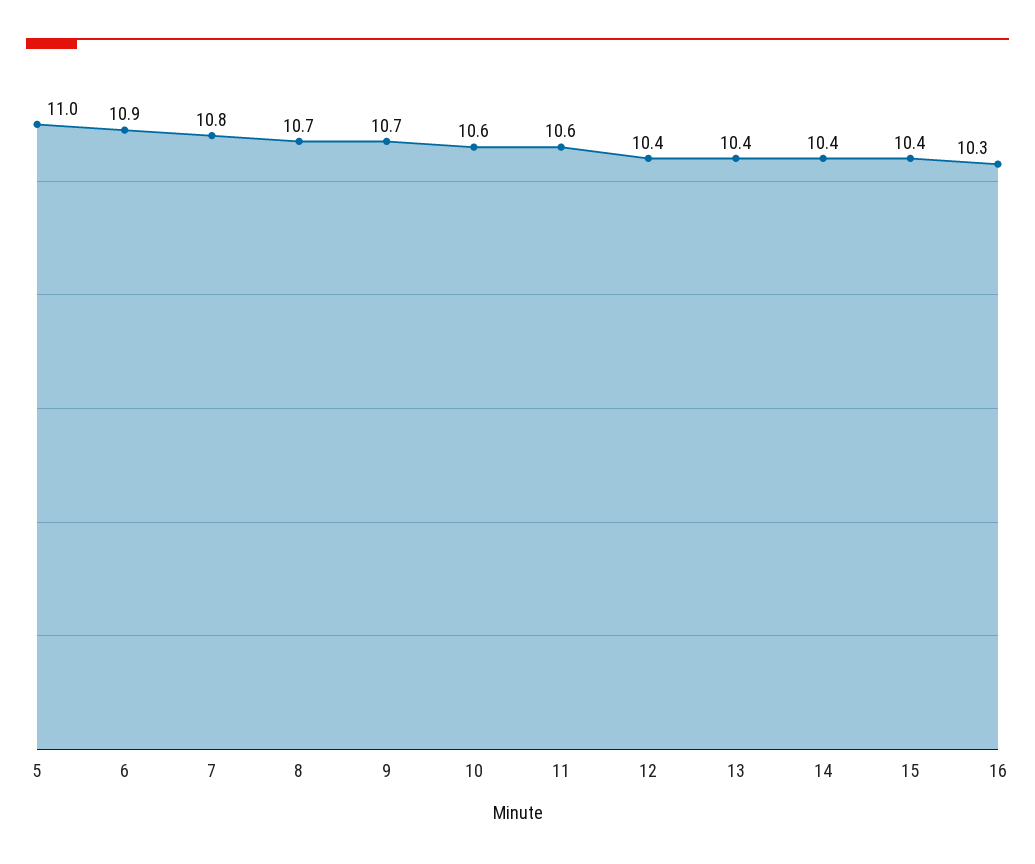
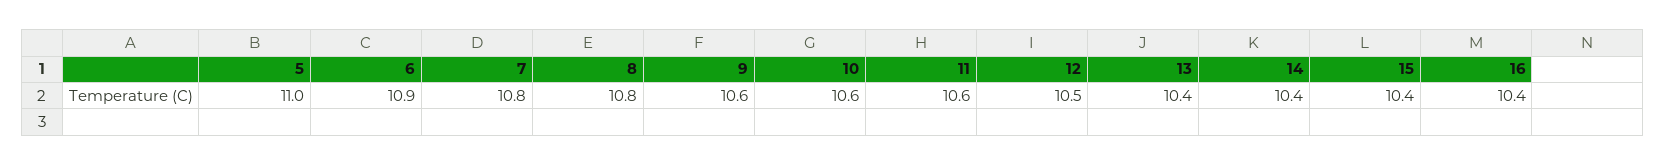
  {
    "5": 11,
    "6": 10.9,
    "7": 10.8,
-   "8": 10.7,
+   "8": 10.8,
-   "9": 10.7,
+   "9": 10.6,
    "10": 10.6,
    "11": 10.6,
-   "12": 10.4,
+   "12": 10.5,
    "13": 10.4,
    "14": 10.4,
    "15": 10.4,
-   "16": 10.3
+   "16": 10.4
  }

